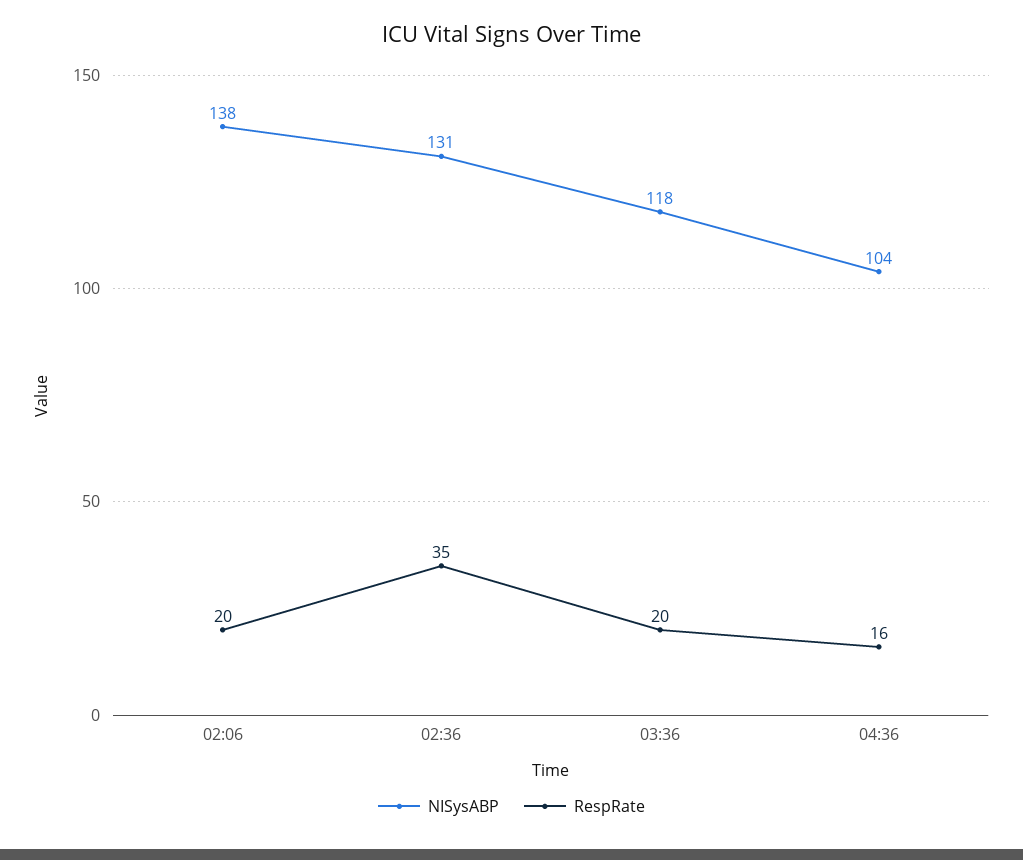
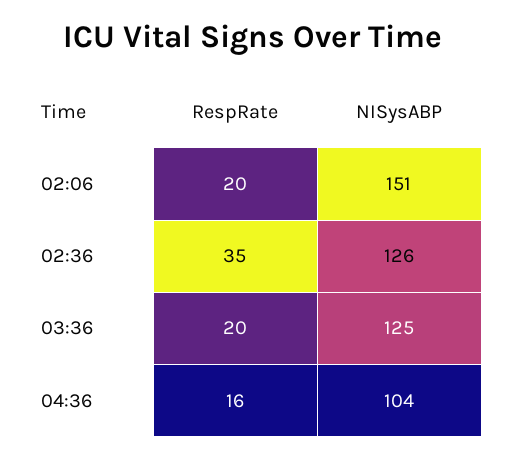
  {
    "NISysABP": {
-     "02:06": 138,
+     "02:06": 151,
-     "02:36": 131,
+     "02:36": 126,
-     "03:36": 118,
+     "03:36": 125,
      "04:36": 104
    },
    "RespRate": {
      "02:06": 20,
      "02:36": 35,
      "03:36": 20,
      "04:36": 16
    }
  }

